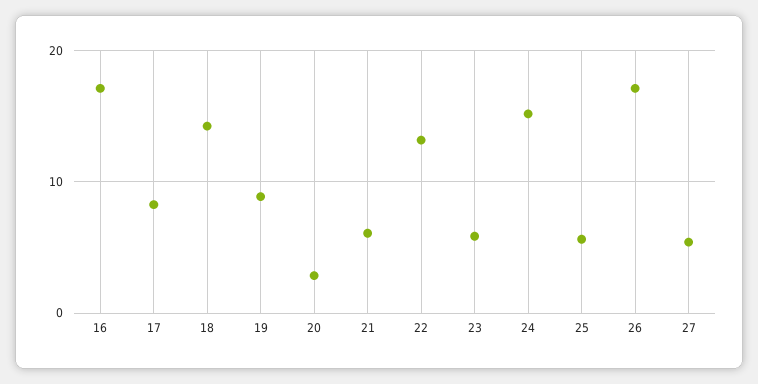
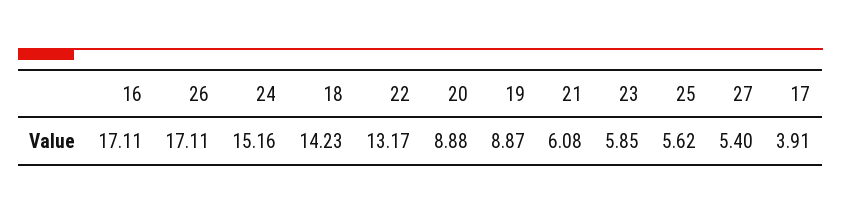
  {
    "16": 17.11,
-   "17": 8,
+   "17": 3.91,
    "18": 14.23,
    "19": 8.87,
-   "20": 3,
+   "20": 8.88,
    "21": 6.08,
    "22": 13.17,
    "23": 5.85,
    "24": 15.16,
    "25": 5.62,
    "26": 17.11,
    "27": 5.4
  }

